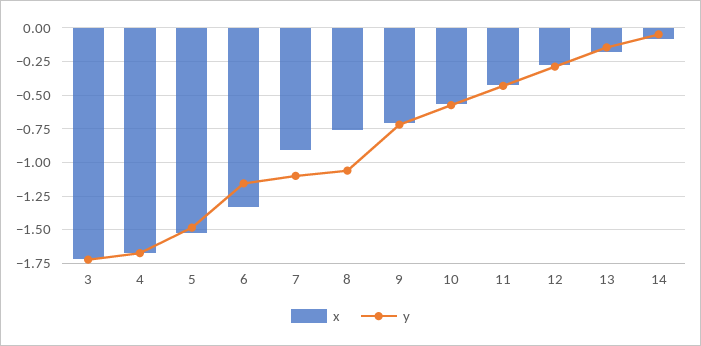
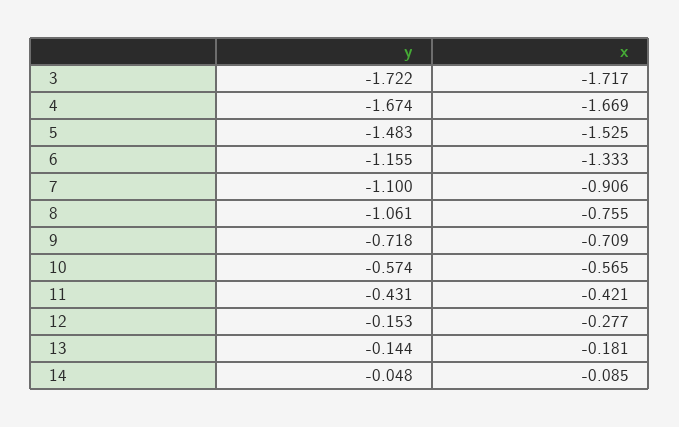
  {
    "x": {
      "3": -1.717,
      "4": -1.669,
      "5": -1.525,
      "6": -1.333,
      "7": -0.906,
      "8": -0.755,
      "9": -0.709,
      "10": -0.565,
      "11": -0.421,
      "12": -0.277,
      "13": -0.181,
      "14": -0.085
    },
    "y": {
      "3": -1.722,
      "4": -1.674,
      "5": -1.483,
      "6": -1.155,
      "7": -1.1,
      "8": -1.061,
      "9": -0.718,
      "10": -0.574,
      "11": -0.431,
-     "12": -0.3,
+     "12": -0.153,
      "13": -0.144,
      "14": -0.048
    }
  }

